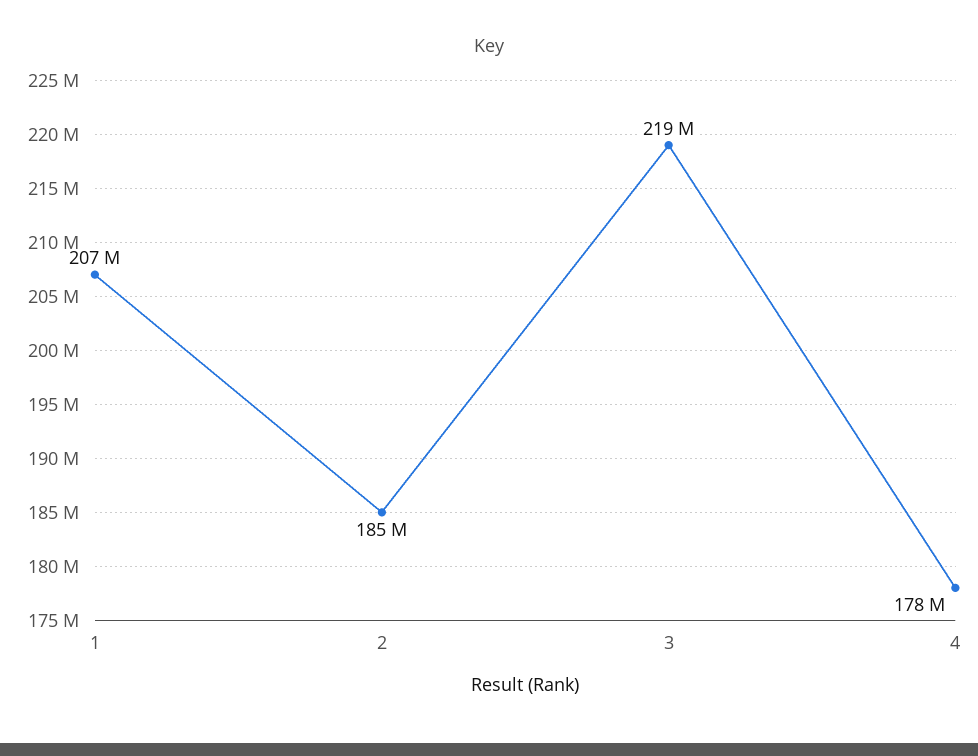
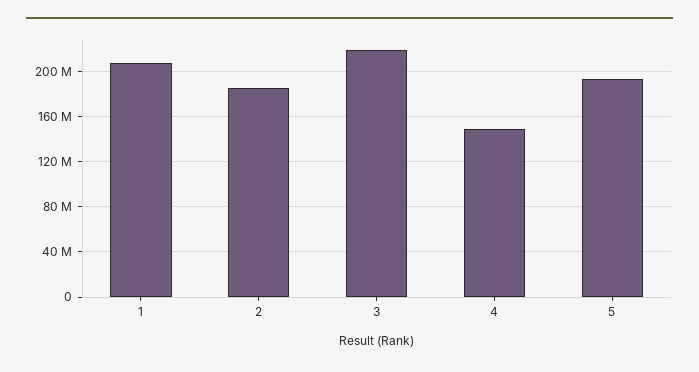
  {
    "1": 207000000,
    "2": 185000000,
    "3": 219000000,
-   "4": 178000000
+   "4": 150000000,
+   "5": 190000000
  }

